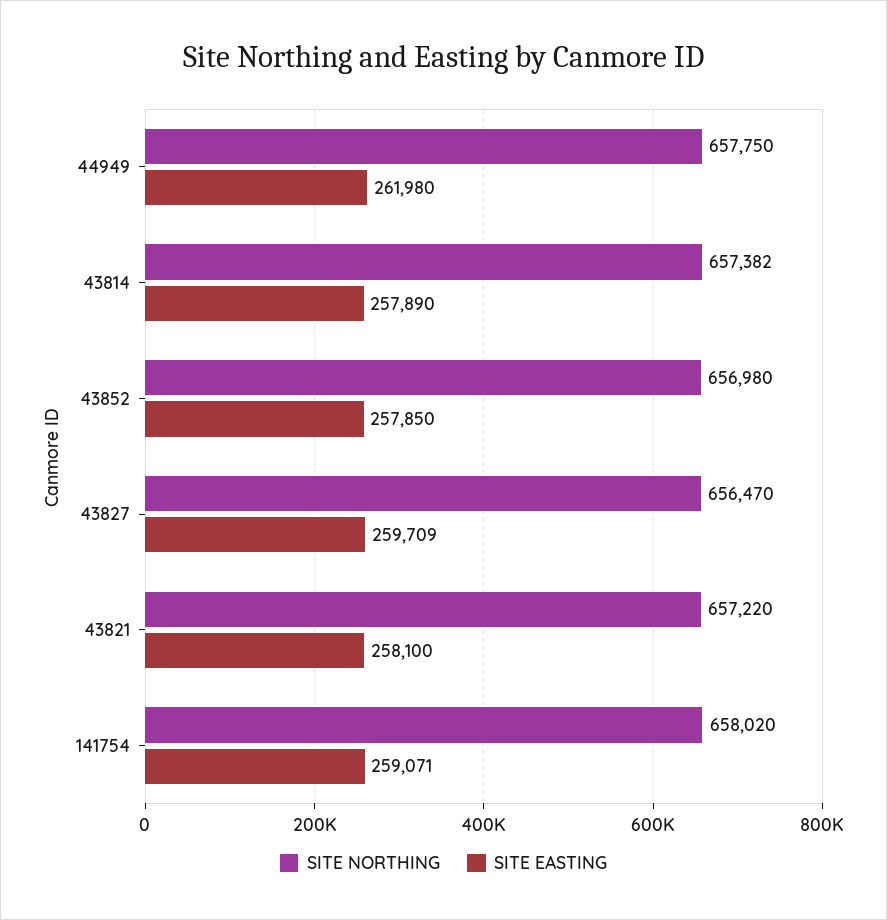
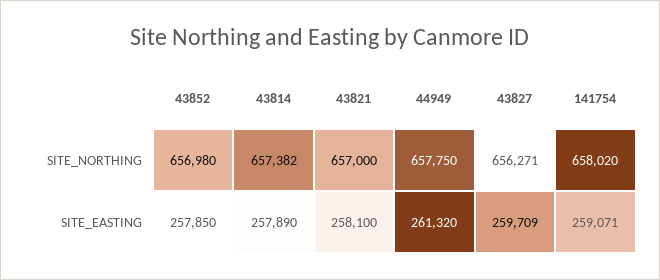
  {
    "SITE NORTHING": {
      "44949": 657750,
      "43814": 657382,
      "43852": 656980,
-     "43827": 656470,
+     "43827": 656271,
-     "43821": 657220,
+     "43821": 657000,
      "141754": 658020
    },
    "SITE EASTING": {
-     "44949": 261980,
+     "44949": 261320,
      "43814": 257890,
      "43852": 257850,
      "43827": 259709,
      "43821": 258100,
      "141754": 259071
    }
  }

